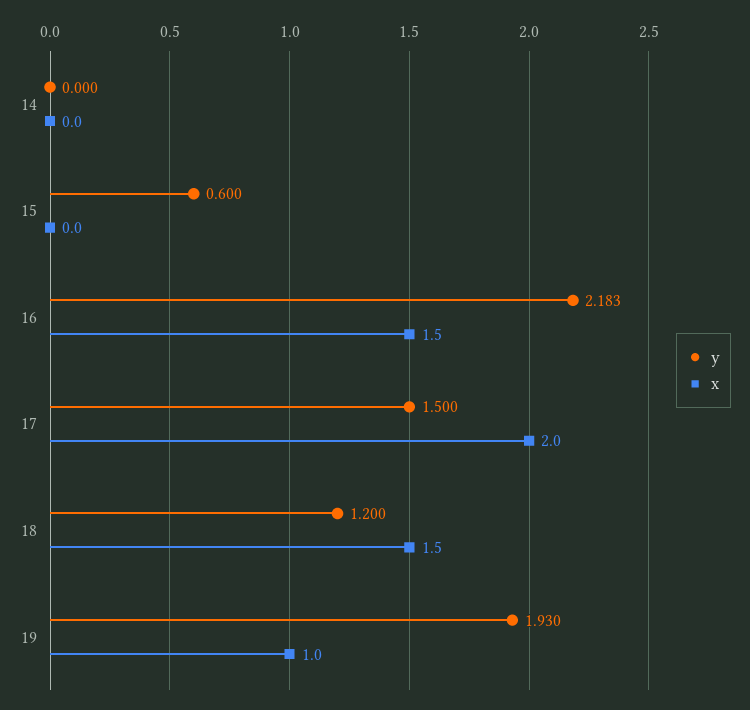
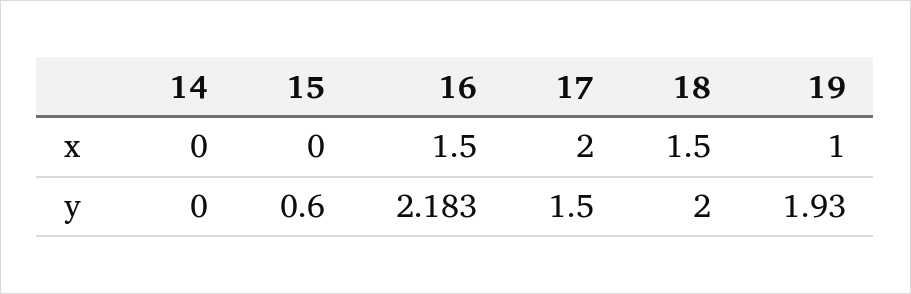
  {
    "y": {
      "14": 0,
      "15": 0.6,
      "16": 2.183,
      "17": 1.5,
-     "18": 1.2,
+     "18": 2,
      "19": 1.93
    },
    "x": {
      "14": 0,
      "15": 0,
      "16": 1.5,
      "17": 2,
      "18": 1.5,
      "19": 1
    }
  }

